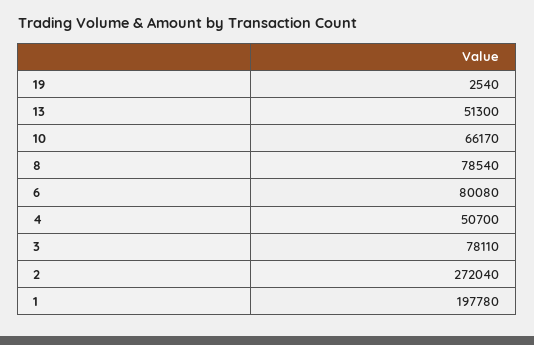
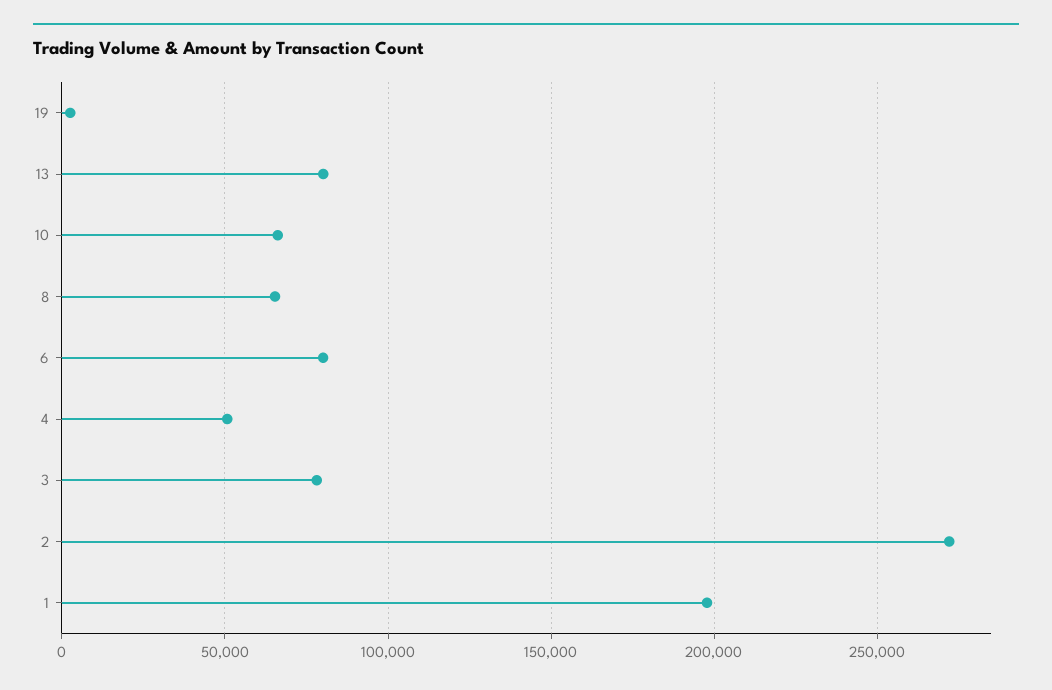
  {
    "19": 2540,
-   "13": 51300,
+   "13": 80000,
    "10": 66170,
-   "8": 78540,
+   "8": 65000,
    "6": 80080,
    "4": 50700,
    "3": 78110,
    "2": 272040,
    "1": 197780
  }

